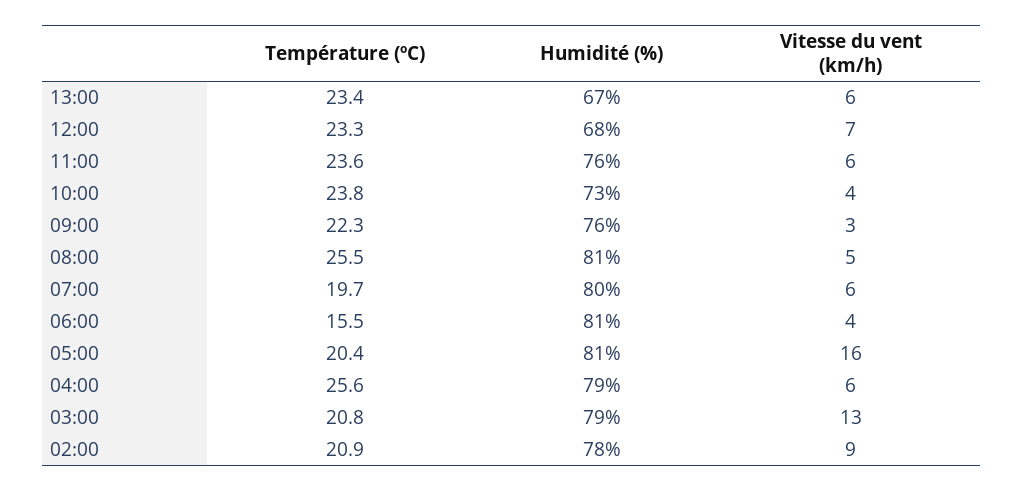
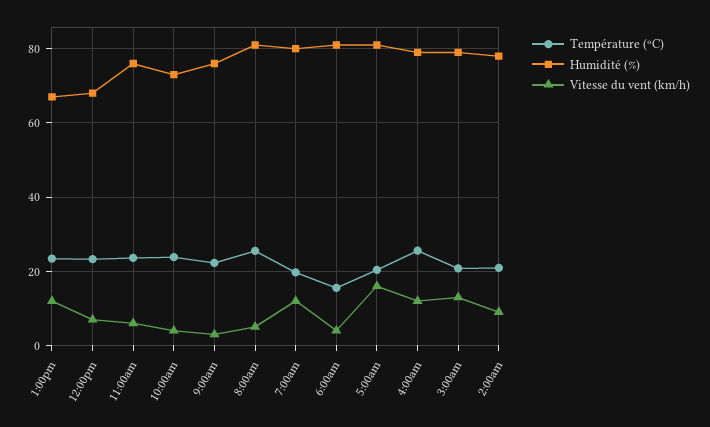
  {
    "Température (ºC)": {
      "13:00": 23.4,
      "12:00": 23.3,
      "11:00": 23.6,
      "10:00": 23.8,
      "09:00": 22.3,
      "08:00": 25.5,
      "07:00": 19.7,
      "06:00": 15.5,
      "05:00": 20.4,
      "04:00": 25.6,
      "03:00": 20.8,
      "02:00": 20.9
    },
    "Humidité (%)": {
      "13:00": 67,
      "12:00": 68,
      "11:00": 76,
      "10:00": 73,
      "09:00": 76,
      "08:00": 81,
      "07:00": 80,
      "06:00": 81,
      "05:00": 81,
      "04:00": 79,
      "03:00": 79,
      "02:00": 78
    },
    "Vitesse du vent (km/h)": {
-     "13:00": 6,
+     "13:00": 12,
      "12:00": 7,
      "11:00": 6,
      "10:00": 4,
      "09:00": 3,
      "08:00": 5,
-     "07:00": 6,
+     "07:00": 12,
      "06:00": 4,
      "05:00": 16,
-     "04:00": 6,
+     "04:00": 12,
      "03:00": 13,
      "02:00": 9
    }
  }

